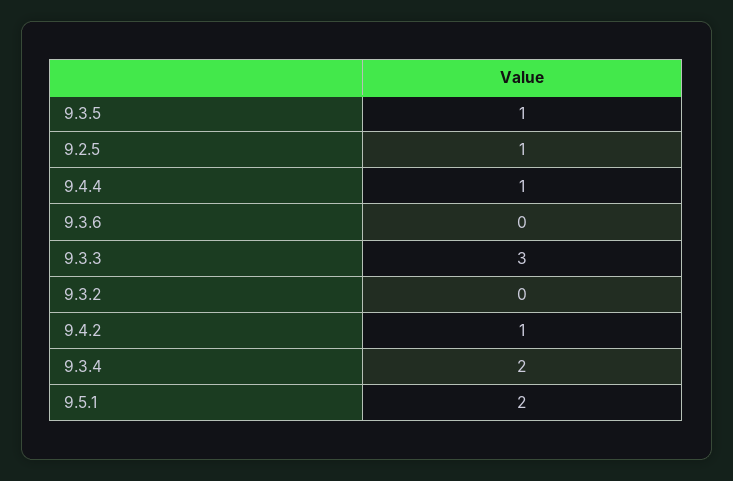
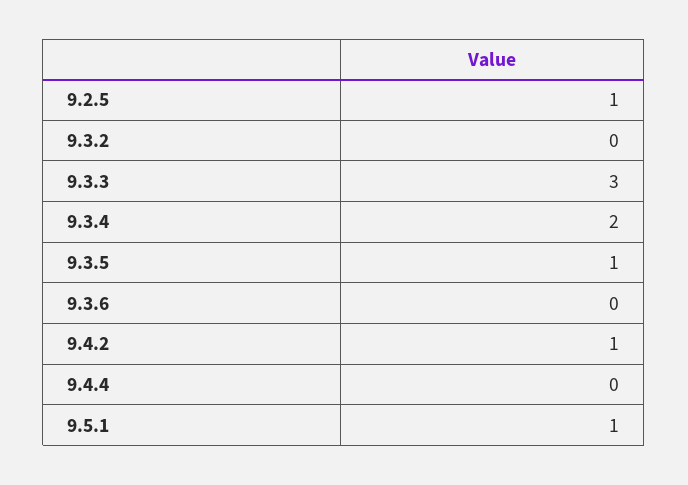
  {
    "9.3.5": 1,
    "9.2.5": 1,
-   "9.4.4": 1,
+   "9.4.4": 0,
    "9.3.6": 0,
    "9.3.3": 3,
    "9.3.2": 0,
    "9.4.2": 1,
    "9.3.4": 2,
-   "9.5.1": 2
+   "9.5.1": 1
  }

